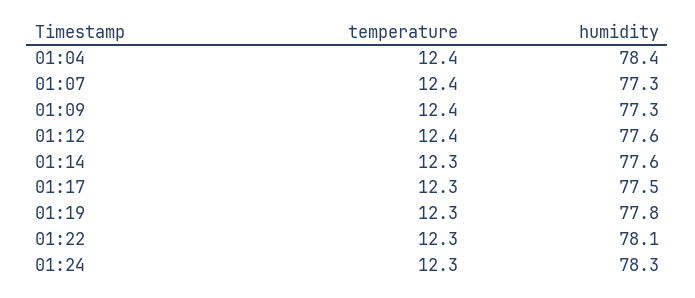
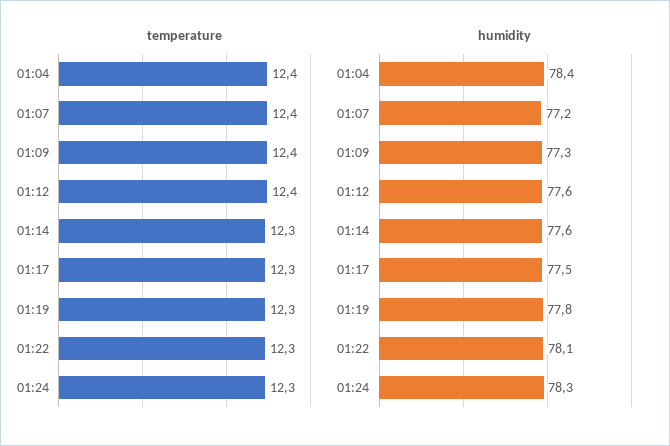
  {
    "temperature": {
      "01:04": 12.4,
      "01:07": 12.4,
      "01:09": 12.4,
      "01:12": 12.4,
      "01:14": 12.3,
      "01:17": 12.3,
      "01:19": 12.3,
      "01:22": 12.3,
      "01:24": 12.3
    },
    "humidity": {
      "01:04": 78.4,
-     "01:07": 77.3,
+     "01:07": 77.2,
      "01:09": 77.3,
      "01:12": 77.6,
      "01:14": 77.6,
      "01:17": 77.5,
      "01:19": 77.8,
      "01:22": 78.1,
      "01:24": 78.3
    }
  }

